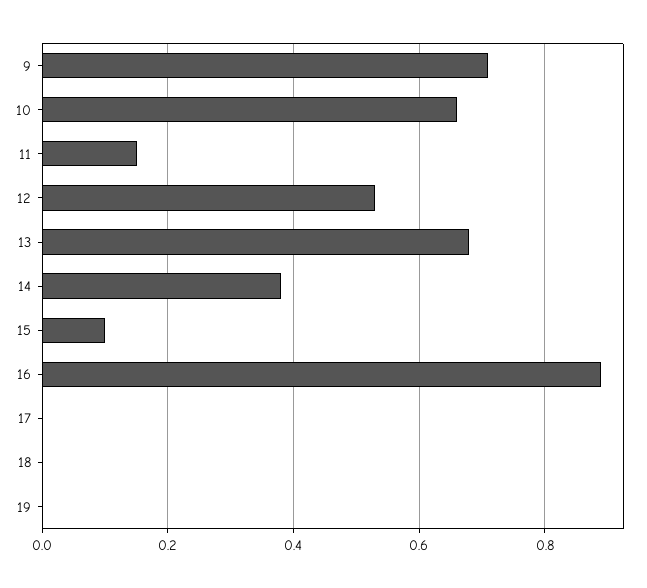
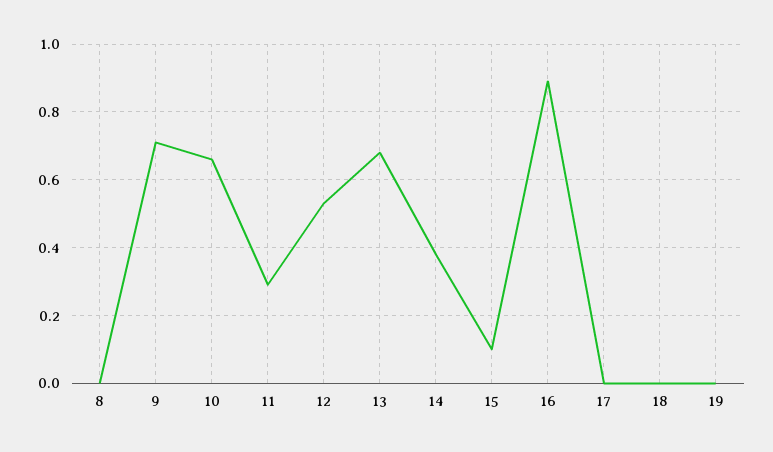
  {
    "9": 0.7,
    "10": 0.65,
-   "11": 0.15,
+   "11": 0.3,
    "12": 0.55,
    "13": 0.7,
    "14": 0.4,
    "15": 0.1,
    "16": 0.9,
    "17": 0,
    "18": 0,
-   "19": 0
+   "19": 0,
+   "8": 0
  }

